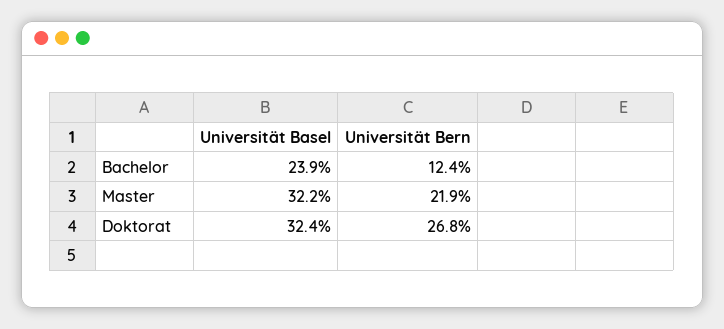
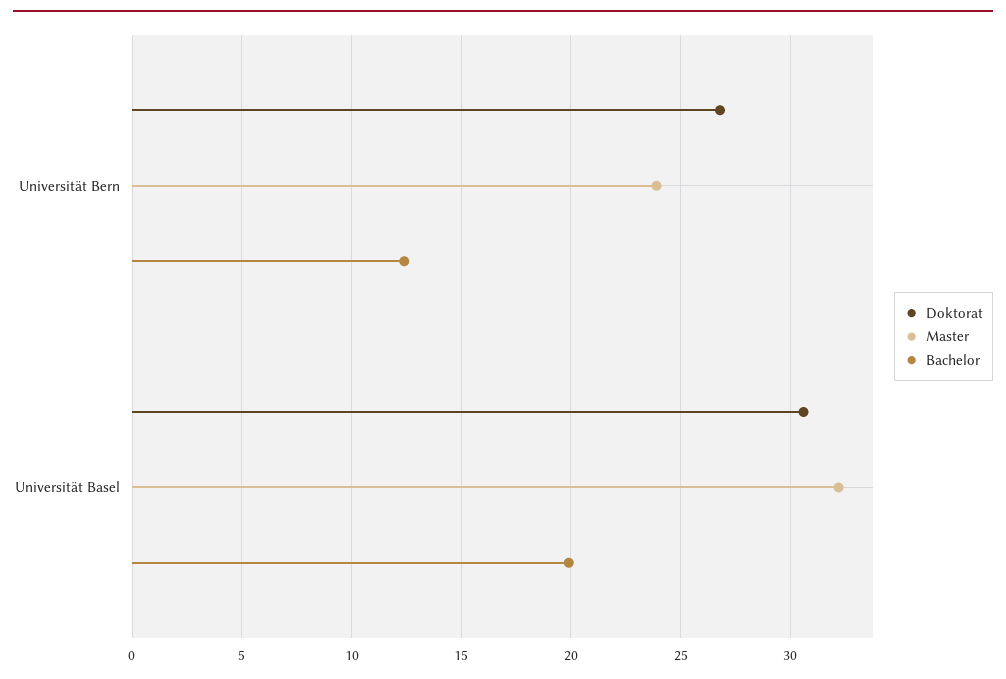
  {
    "Bachelor": {
-     "Universität Basel": 23.9,
+     "Universität Basel": 20,
      "Universität Bern": 12.4
    },
    "Master": {
      "Universität Basel": 32.2,
-     "Universität Bern": 21.9
+     "Universität Bern": 24
    },
    "Doktorat": {
-     "Universität Basel": 32.4,
+     "Universität Basel": 30.5,
      "Universität Bern": 26.8
    }
  }

